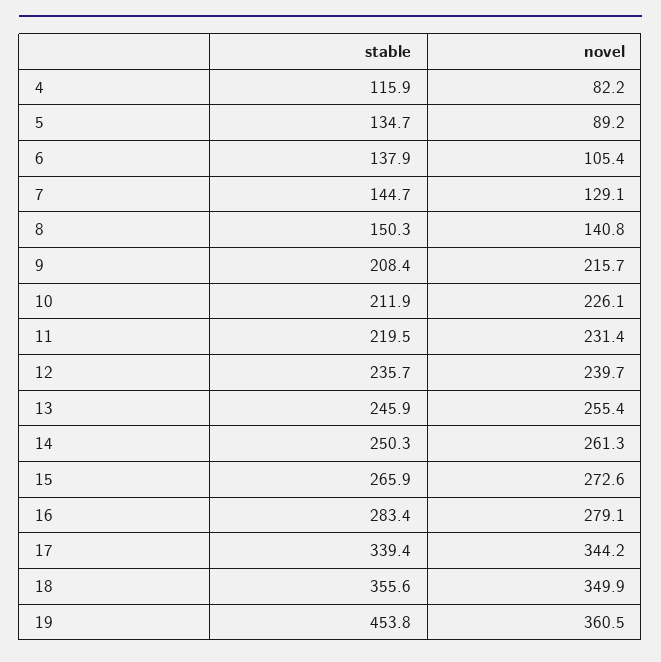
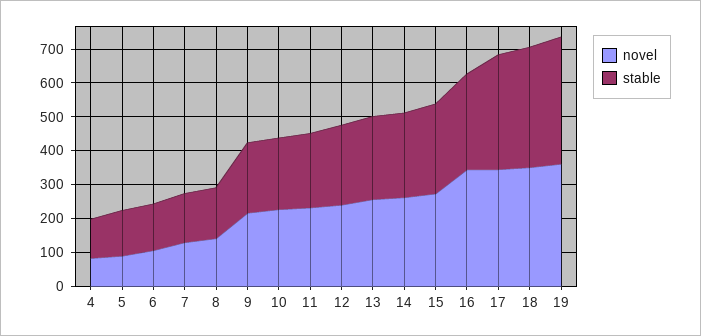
  {
    "stable": {
      "4": 115.9,
      "5": 134.7,
      "6": 137.9,
      "7": 144.7,
      "8": 150.3,
      "9": 208.4,
      "10": 211.9,
      "11": 219.5,
      "12": 235.7,
      "13": 245.9,
      "14": 250.3,
      "15": 265.9,
      "16": 283.4,
      "17": 339.4,
      "18": 355.6,
-     "19": 453.8
+     "19": 375
    },
    "novel": {
      "4": 82.2,
      "5": 89.2,
      "6": 105.4,
      "7": 129.1,
      "8": 140.8,
      "9": 215.7,
      "10": 226.1,
      "11": 231.4,
      "12": 239.7,
      "13": 255.4,
      "14": 261.3,
      "15": 272.6,
-     "16": 279.1,
+     "16": 350,
      "17": 344.2,
      "18": 349.9,
      "19": 360.5
    }
  }

